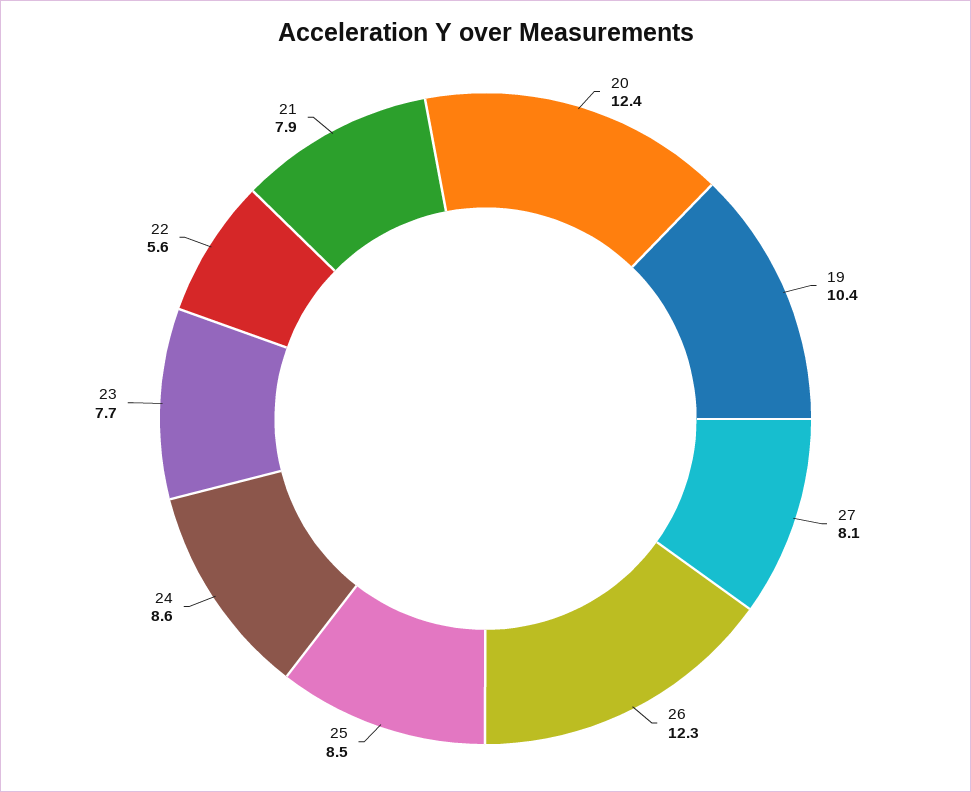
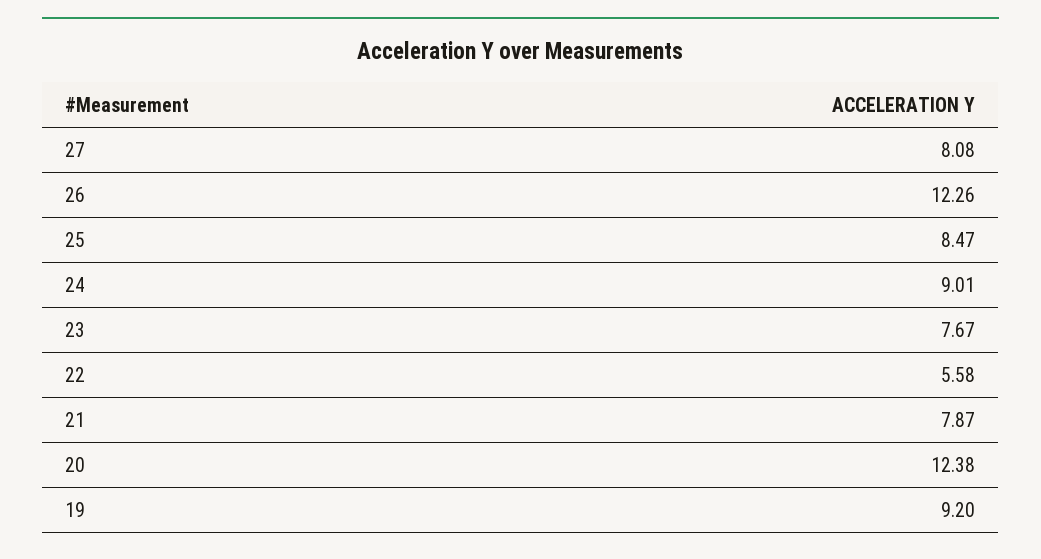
  {
    "20": 12.38,
-   "19": 10.4,
+   "19": 9.2,
    "27": 8.08,
    "26": 12.26,
    "25": 8.47,
-   "24": 8.6,
+   "24": 9.01,
    "23": 7.67,
    "22": 5.58,
    "21": 7.87
  }

